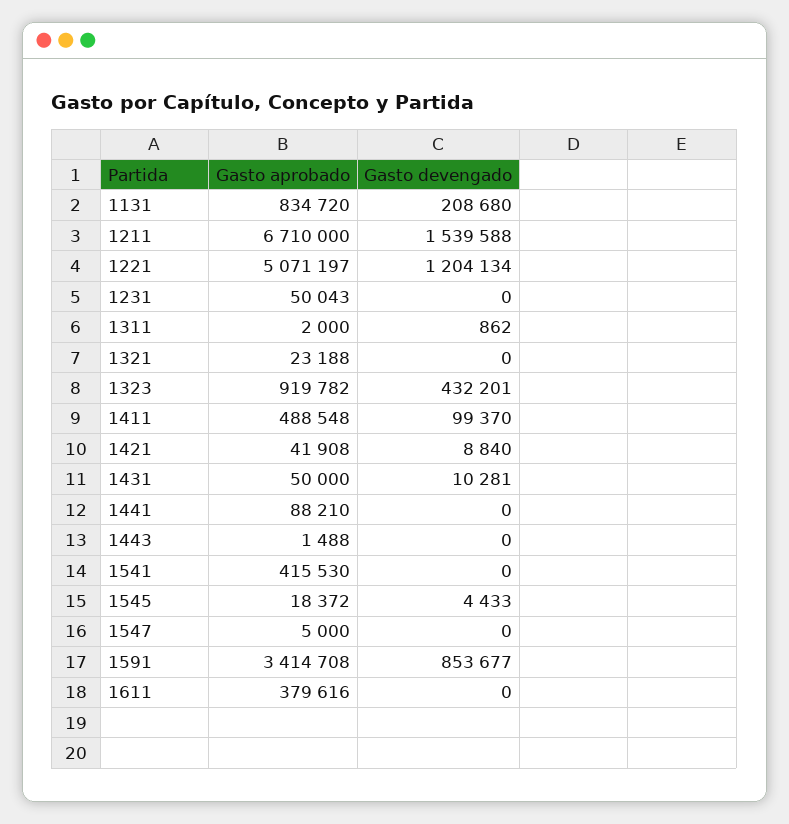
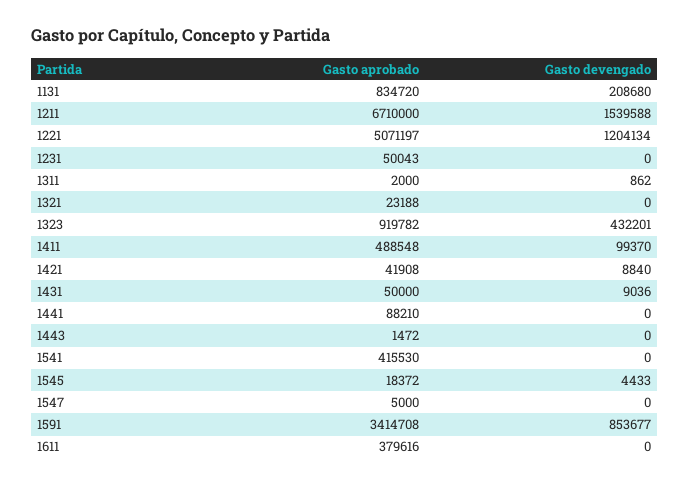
  {
    "Gasto aprobado": {
      "1131": 834720,
      "1211": 6710000,
      "1221": 5071197,
      "1231": 50043,
      "1311": 2000,
      "1321": 23188,
      "1323": 919782,
      "1411": 488548,
      "1421": 41908,
      "1431": 50000,
      "1441": 88210,
-     "1443": 1488,
+     "1443": 1472,
      "1541": 415530,
      "1545": 18372,
      "1547": 5000,
      "1591": 3414708,
      "1611": 379616
    },
    "Gasto devengado": {
      "1131": 208680,
      "1211": 1539588,
      "1221": 1204134,
      "1231": 0,
      "1311": 862,
      "1321": 0,
      "1323": 432201,
      "1411": 99370,
      "1421": 8840,
-     "1431": 10281,
+     "1431": 9036,
      "1441": 0,
      "1443": 0,
      "1541": 0,
      "1545": 4433,
      "1547": 0,
      "1591": 853677,
      "1611": 0
    }
  }

